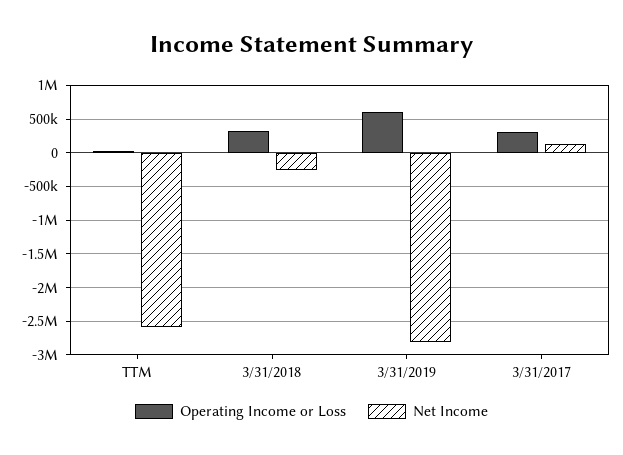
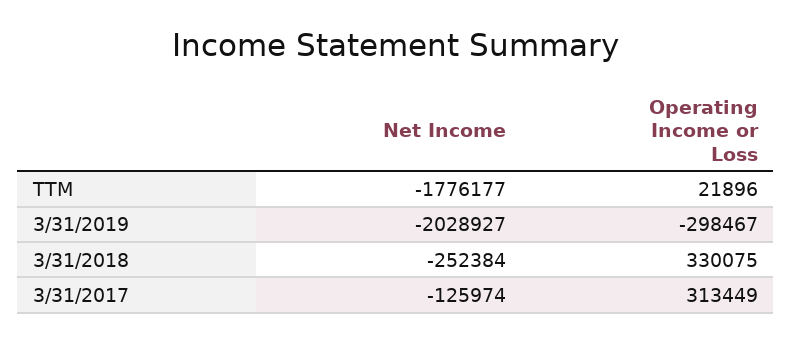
  {
    "Operating Income or Loss": {
      "TTM": 21896,
      "3/31/2018": 330075,
-     "3/31/2019": 600000,
+     "3/31/2019": -298467,
      "3/31/2017": 313449
    },
    "Net Income": {
-     "TTM": -2600000,
+     "TTM": -1776177,
      "3/31/2018": -252384,
-     "3/31/2019": -2800000,
+     "3/31/2019": -2028927,
-     "3/31/2017": 100000
+     "3/31/2017": -125974
    }
  }

